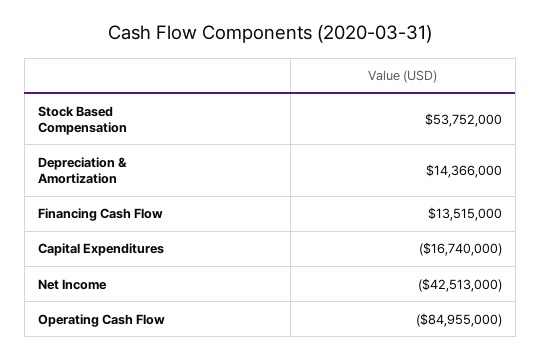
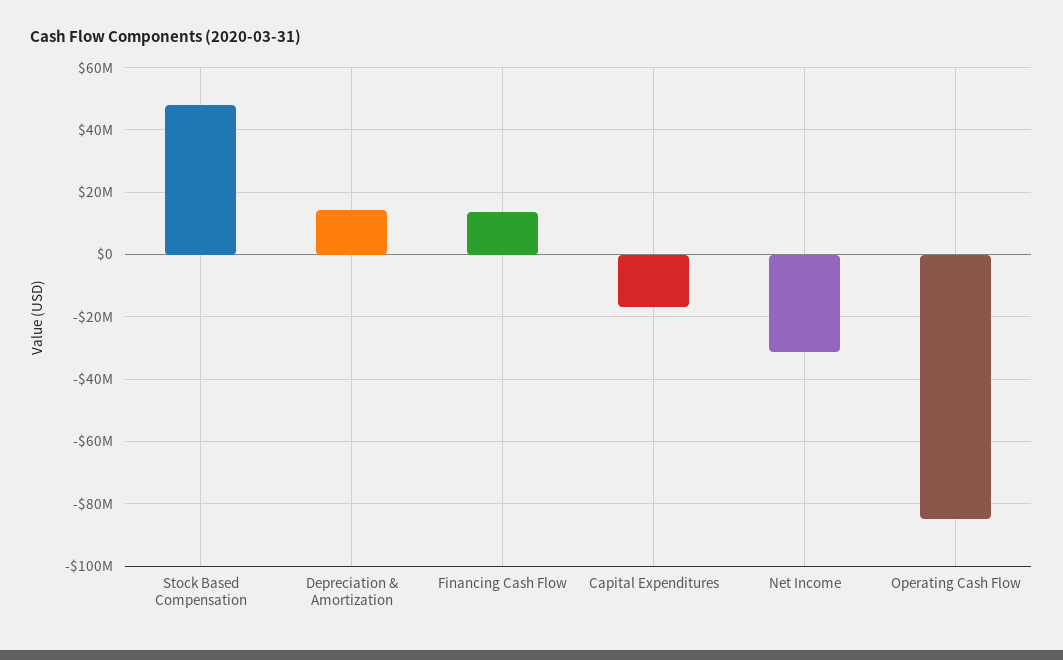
  {
-   "Stock Based Compensation": 53752000,
+   "Stock Based Compensation": 48000000,
    "Depreciation & Amortization": 14366000,
    "Financing Cash Flow": 13515000,
    "Capital Expenditures": -16740000,
-   "Net Income": -42513000,
+   "Net Income": -32000000,
    "Operating Cash Flow": -84955000
  }

